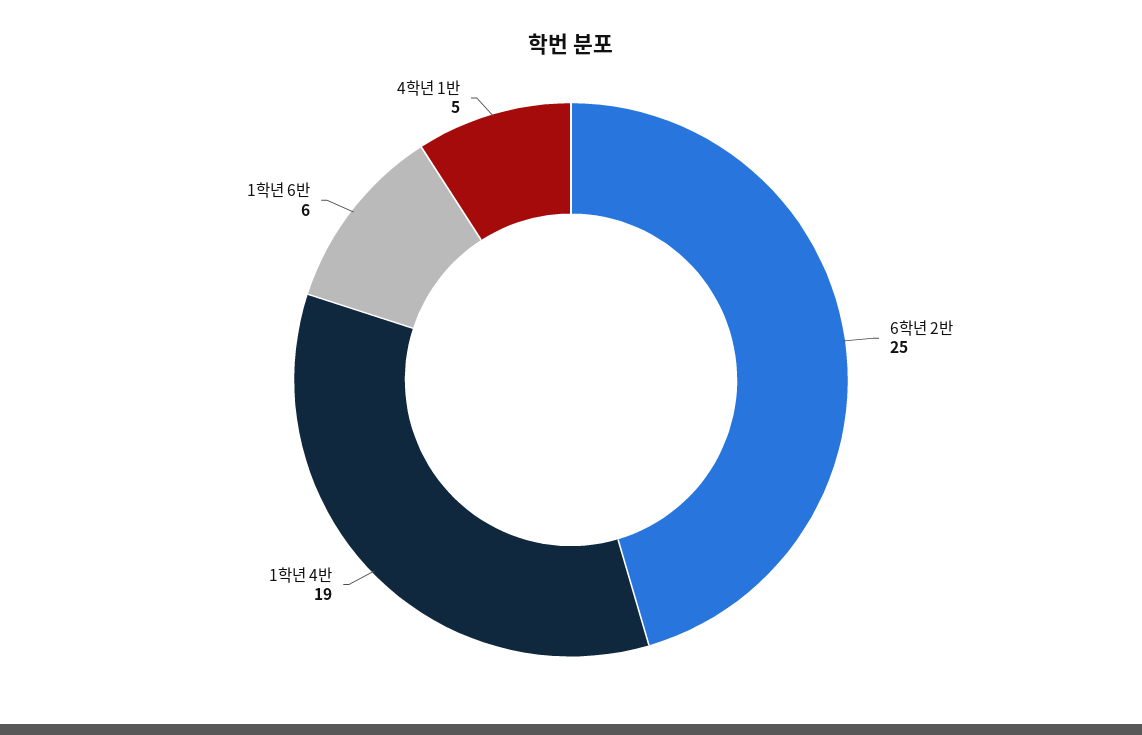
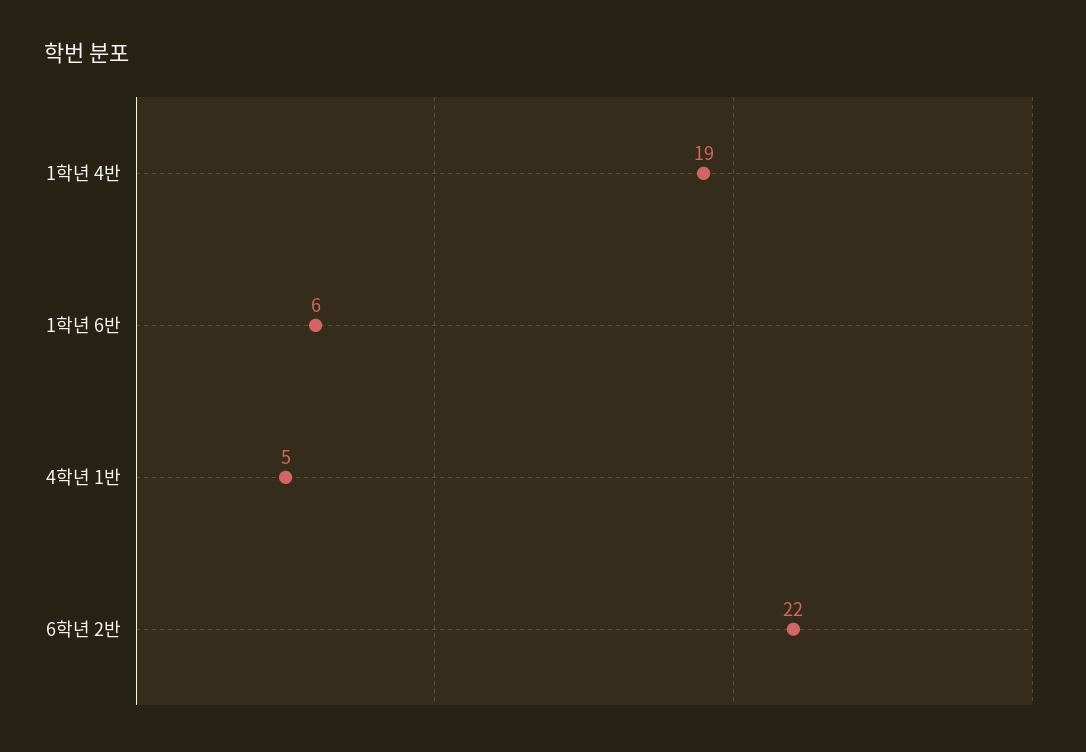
  {
-   "6학년 2반": 25,
+   "6학년 2반": 22,
    "1학년 4반": 19,
    "1학년 6반": 6,
    "4학년 1반": 5
  }

